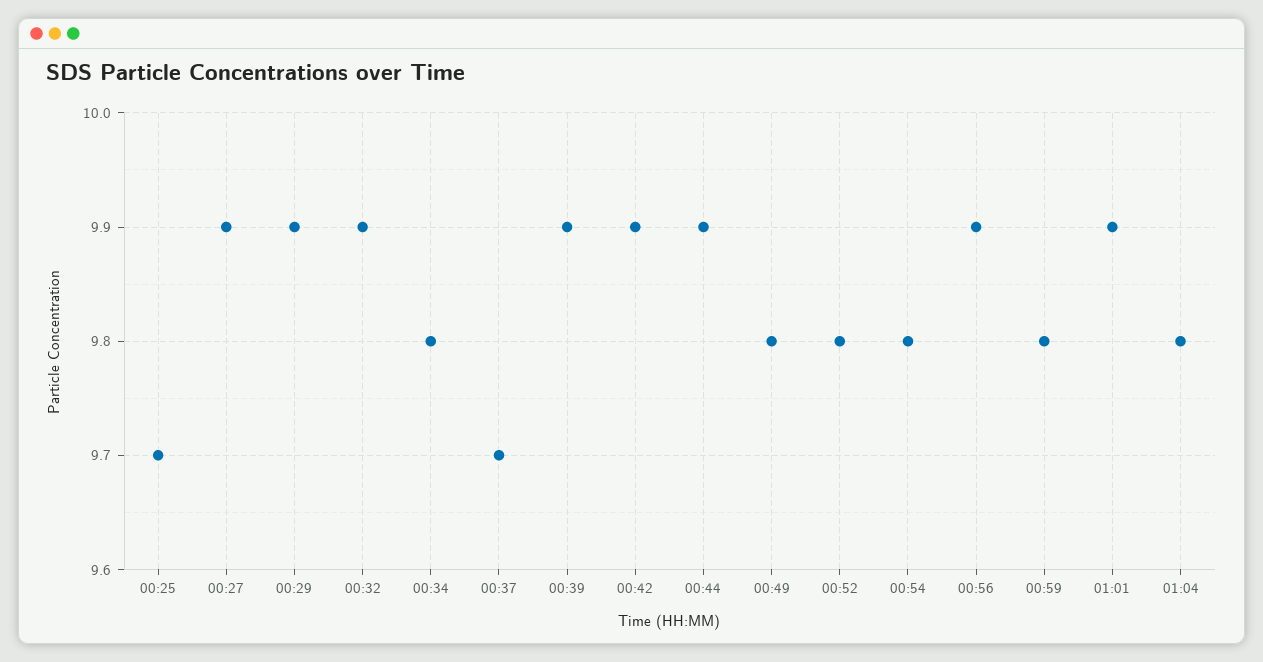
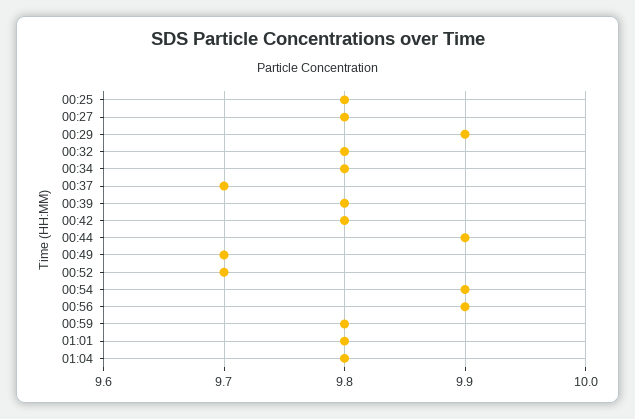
  {
-   "00:25": 9.7,
+   "00:25": 9.8,
-   "00:27": 9.9,
+   "00:27": 9.8,
    "00:29": 9.9,
-   "00:32": 9.9,
+   "00:32": 9.8,
    "00:34": 9.8,
    "00:37": 9.7,
-   "00:39": 9.9,
+   "00:39": 9.8,
-   "00:42": 9.9,
+   "00:42": 9.8,
    "00:44": 9.9,
-   "00:49": 9.8,
+   "00:49": 9.7,
-   "00:52": 9.8,
+   "00:52": 9.7,
-   "00:54": 9.8,
+   "00:54": 9.9,
    "00:56": 9.9,
    "00:59": 9.8,
-   "01:01": 9.9,
+   "01:01": 9.8,
    "01:04": 9.8
  }

